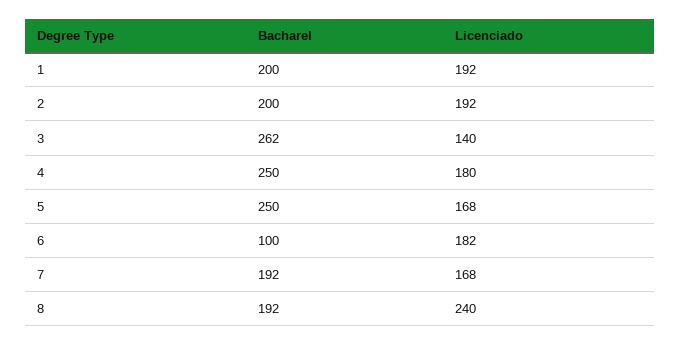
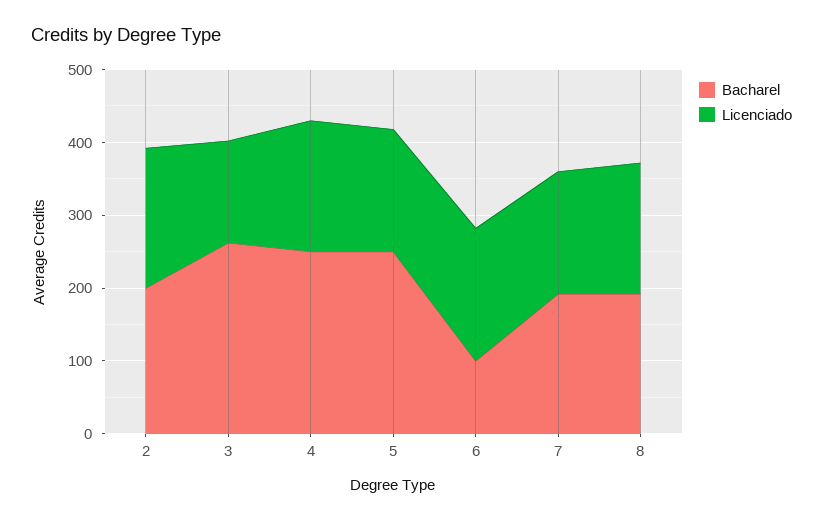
  {
    "Bacharel": {
-     "1": 200,
      "2": 200,
      "3": 262,
      "4": 250,
      "5": 250,
      "6": 100,
      "7": 192,
      "8": 192
    },
    "Licenciado": {
-     "1": 192,
      "2": 192,
      "3": 140,
      "4": 180,
      "5": 168,
      "6": 182,
      "7": 168,
-     "8": 240
+     "8": 180
    }
  }

